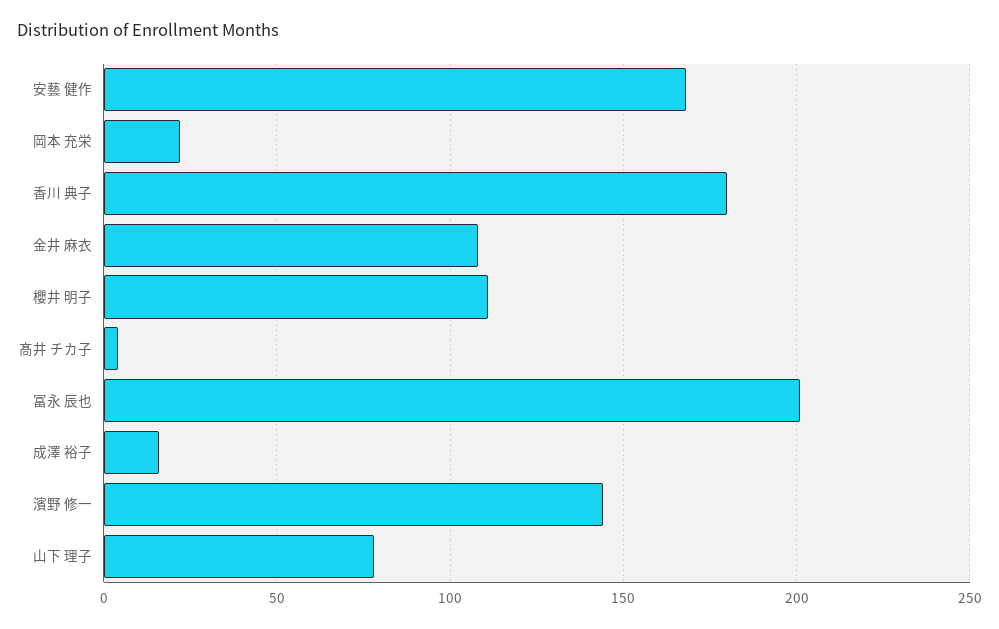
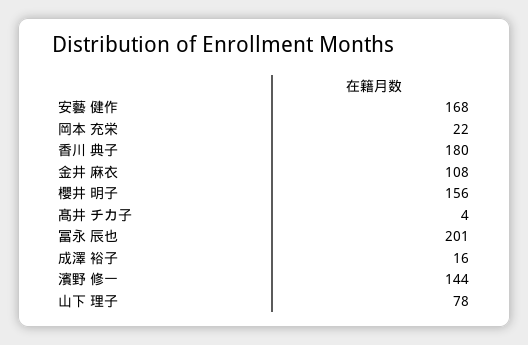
  {
    "安藝 健作": 168,
    "岡本 充栄": 22,
    "香川 典子": 180,
    "金井 麻衣": 108,
-   "櫻井 明子": 110,
+   "櫻井 明子": 156,
    "髙井 チカ子": 4,
    "冨永 辰也": 201,
    "成澤 裕子": 16,
    "濱野 修一": 144,
    "山下 理子": 78
  }

